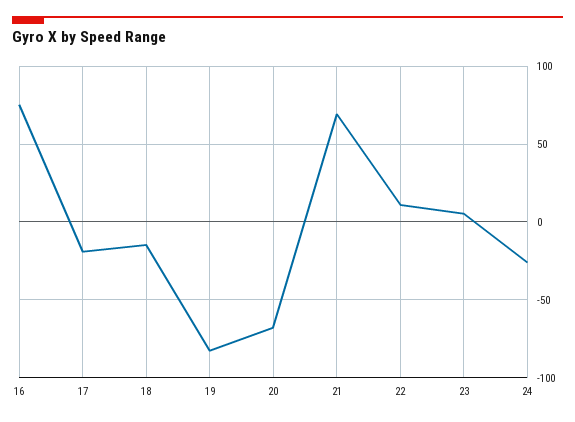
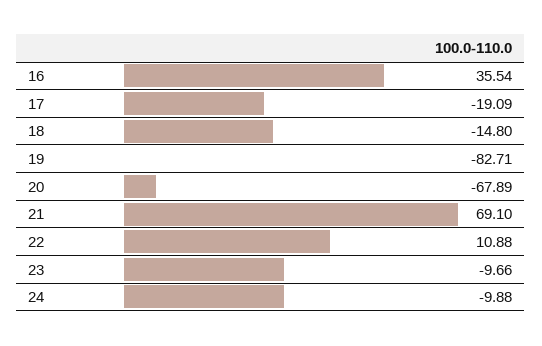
  {
-   "16": 75,
+   "16": 35.54,
    "17": -19.09,
    "18": -14.8,
    "19": -82.71,
    "20": -67.89,
    "21": 69.1,
    "22": 10.88,
-   "23": 5,
+   "23": -9.66,
-   "24": -25
+   "24": -9.88
  }

